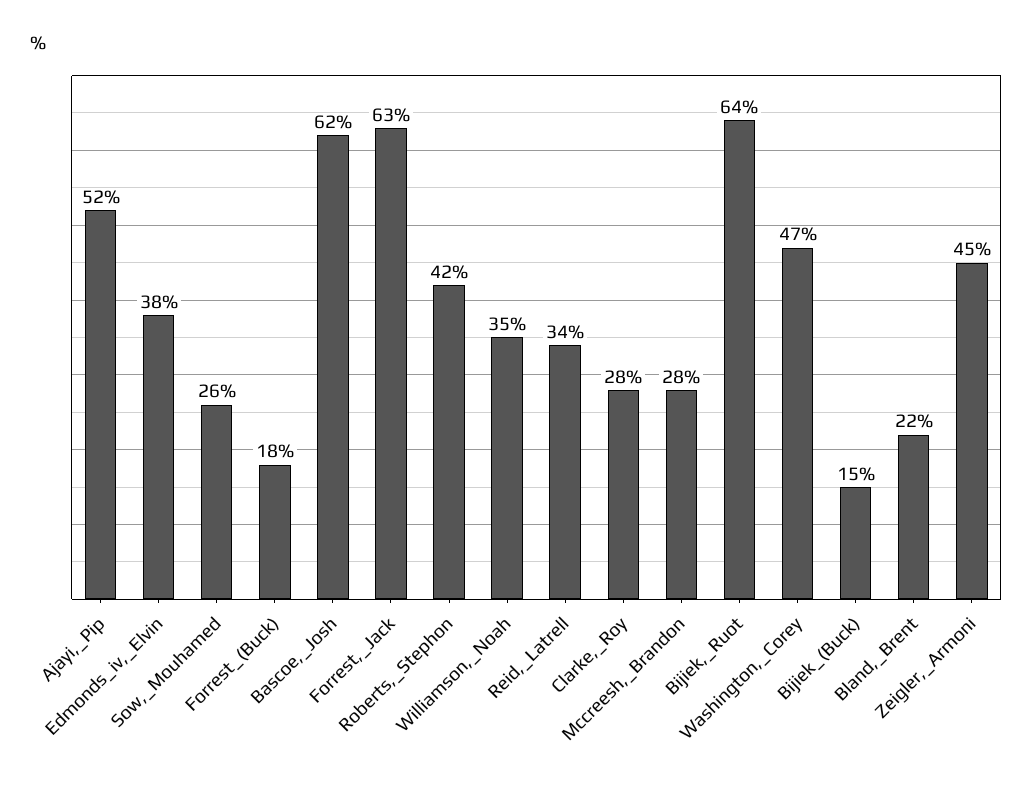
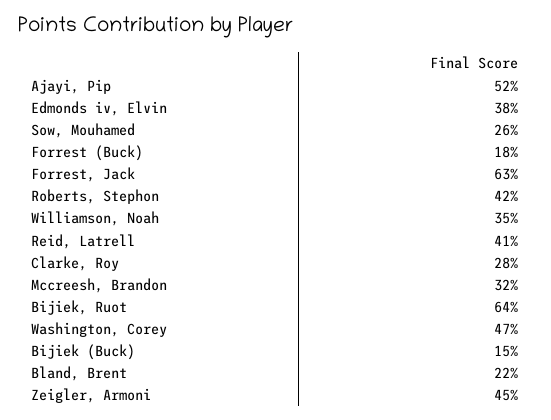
  {
    "Ajayi,_Pip": 52,
    "Edmonds_iv,_Elvin": 38,
    "Sow,_Mouhamed": 26,
    "Forrest_(Buck)": 18,
-   "Bascoe,_Josh": 62,
    "Forrest,_Jack": 63,
    "Roberts,_Stephon": 42,
    "Williamson,_Noah": 35,
-   "Reid,_Latrell": 34,
+   "Reid,_Latrell": 41,
    "Clarke,_Roy": 28,
-   "Mccreesh,_Brandon": 28,
+   "Mccreesh,_Brandon": 32,
    "Bijiek,_Ruot": 64,
    "Washington,_Corey": 47,
    "Bijiek_(Buck)": 15,
    "Bland,_Brent": 22,
    "Zeigler,_Armoni": 45
  }

